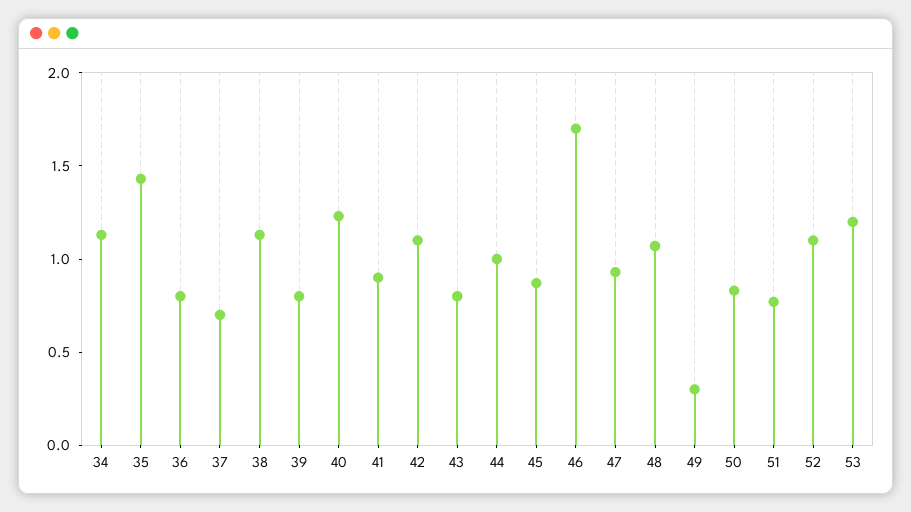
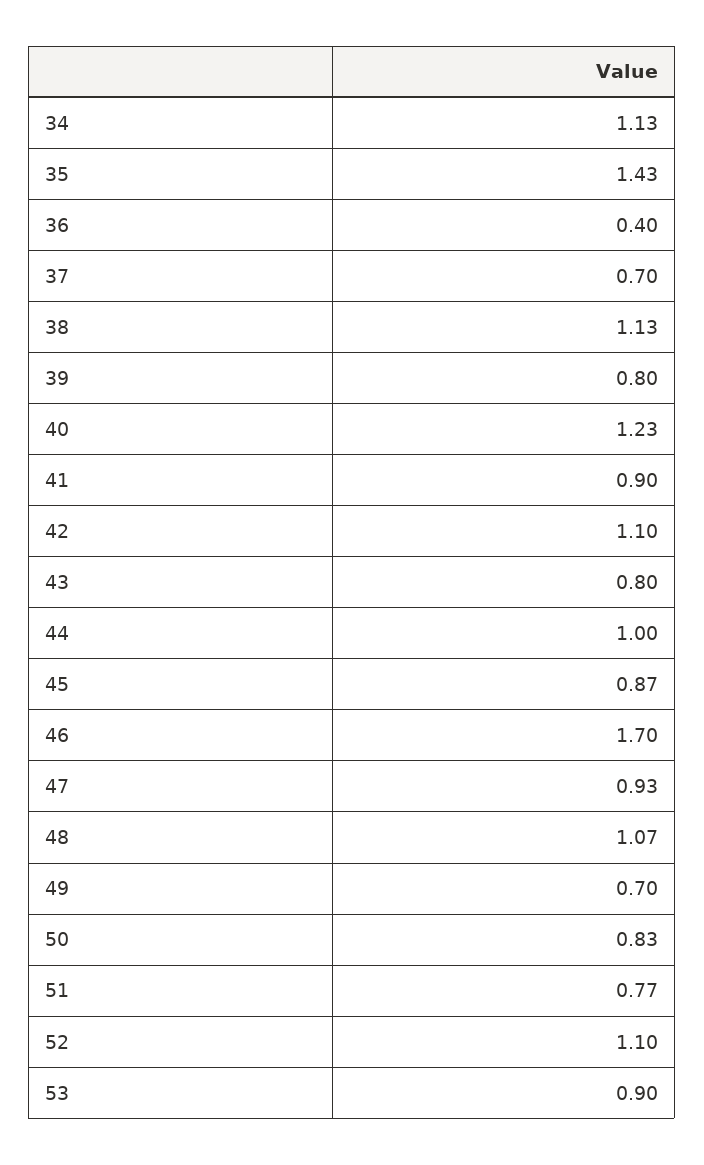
  {
    "34": 1.13,
    "35": 1.43,
-   "36": 0.8,
+   "36": 0.4,
    "37": 0.7,
    "38": 1.13,
    "39": 0.8,
    "40": 1.23,
    "41": 0.9,
    "42": 1.1,
    "43": 0.8,
    "44": 1,
    "45": 0.87,
    "46": 1.7,
    "47": 0.93,
    "48": 1.07,
-   "49": 0.3,
+   "49": 0.7,
    "50": 0.83,
    "51": 0.77,
    "52": 1.1,
-   "53": 1.2
+   "53": 0.9
  }

